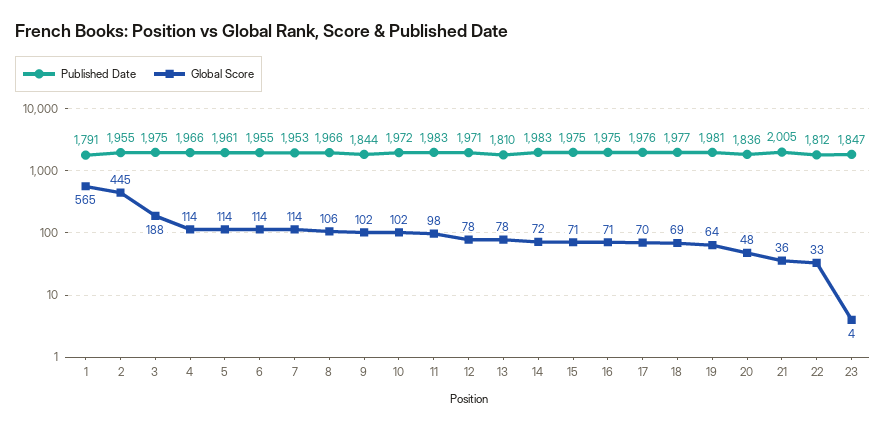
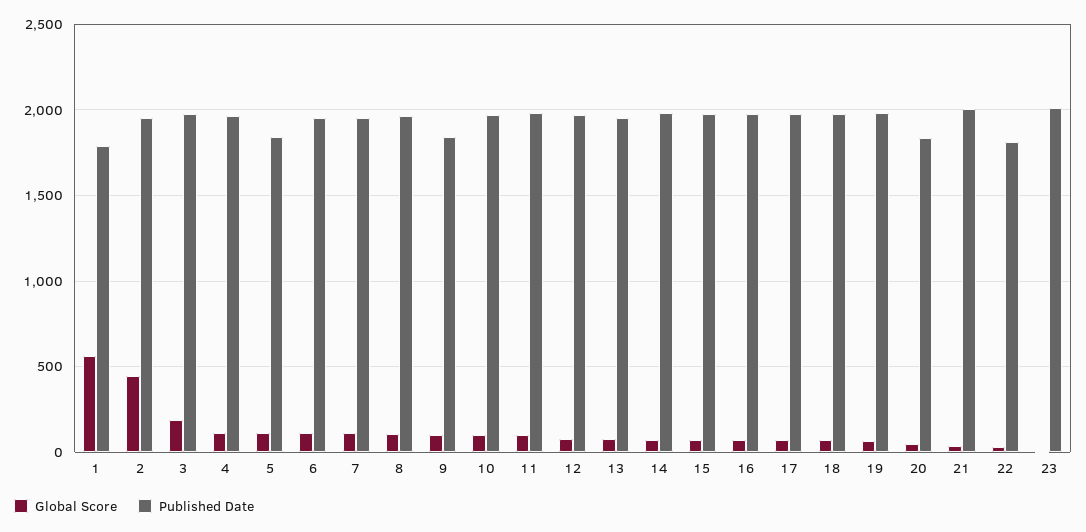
  {
    "Published Date": {
      "1": 1791,
      "2": 1955,
      "3": 1975,
      "4": 1966,
-     "5": 1961,
+     "5": 1850,
      "6": 1955,
      "7": 1953,
      "8": 1966,
      "9": 1844,
      "10": 1972,
      "11": 1983,
      "12": 1971,
-     "13": 1810,
+     "13": 1950,
      "14": 1983,
      "15": 1975,
      "16": 1975,
      "17": 1976,
      "18": 1977,
      "19": 1981,
      "20": 1836,
      "21": 2005,
      "22": 1812,
-     "23": 1847
+     "23": 2000
    },
    "Global Score": {
      "1": 565,
      "2": 445,
      "3": 188,
      "4": 114,
      "5": 114,
      "6": 114,
      "7": 114,
      "8": 106,
      "9": 102,
      "10": 102,
      "11": 98,
      "12": 78,
      "13": 78,
      "14": 72,
      "15": 71,
      "16": 71,
      "17": 70,
      "18": 69,
      "19": 64,
      "20": 48,
      "21": 36,
      "22": 33,
      "23": 4
    }
  }

